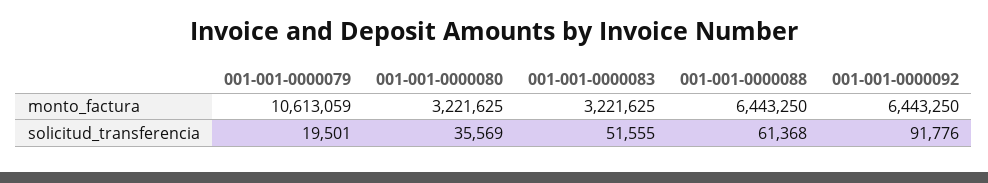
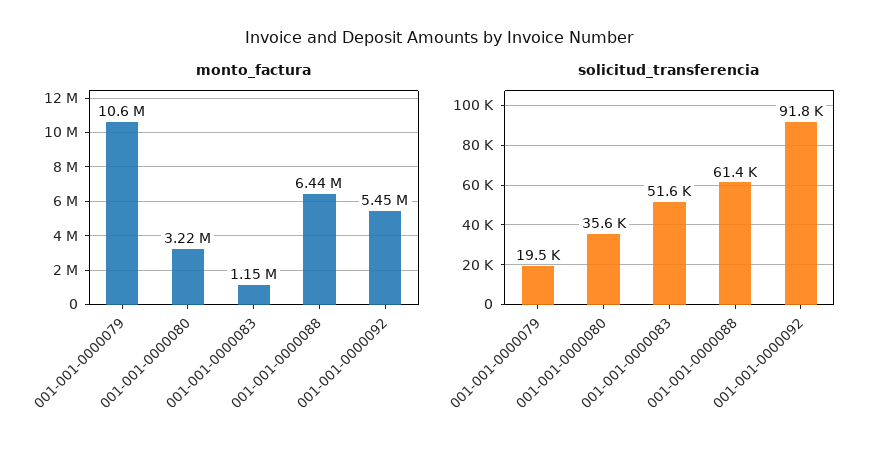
  {
    "monto_factura": {
      "001-001-0000079": 10613059,
      "001-001-0000080": 3221625,
-     "001-001-0000083": 3221625,
+     "001-001-0000083": 1150000,
      "001-001-0000088": 6443250,
-     "001-001-0000092": 6443250
+     "001-001-0000092": 5450000
    },
    "solicitud_transferencia": {
      "001-001-0000079": 19501,
      "001-001-0000080": 35569,
      "001-001-0000083": 51555,
      "001-001-0000088": 61368,
      "001-001-0000092": 91776
    }
  }

